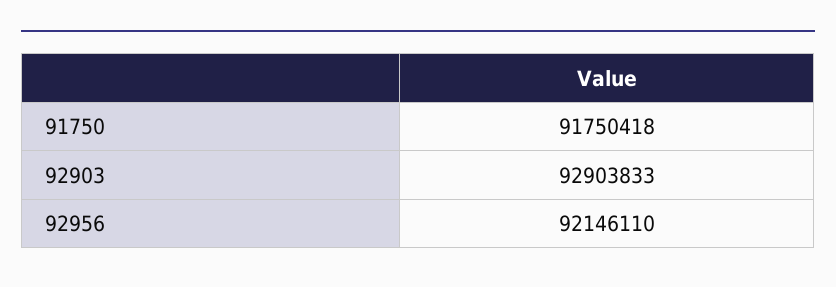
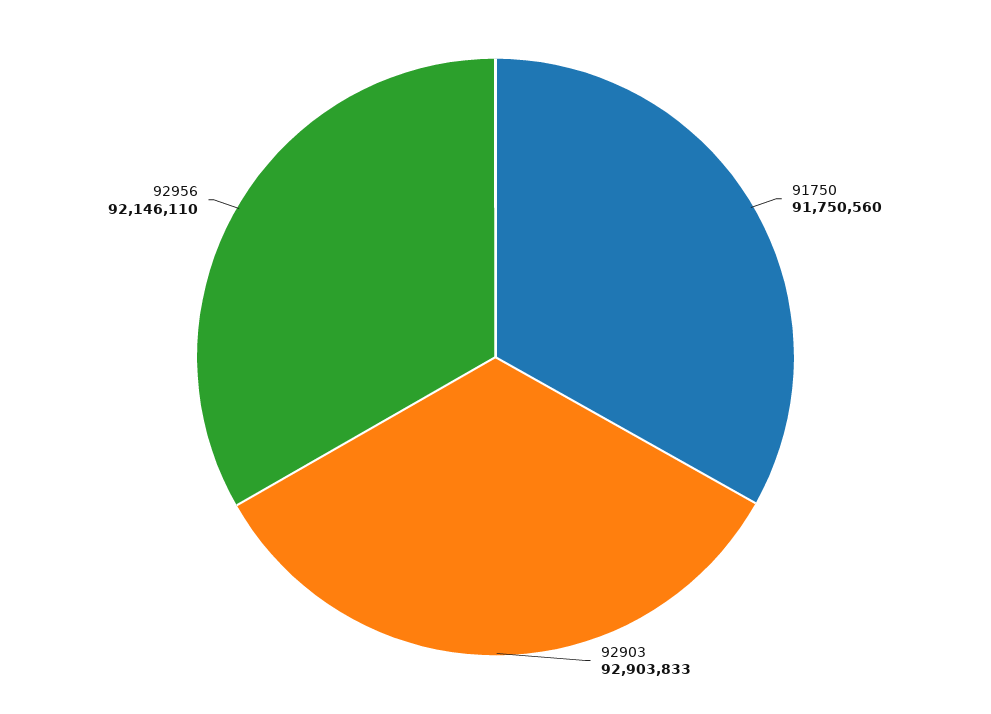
  {
-   "91750": 91750418,
+   "91750": 91750560,
    "92903": 92903833,
    "92956": 92146110
  }

